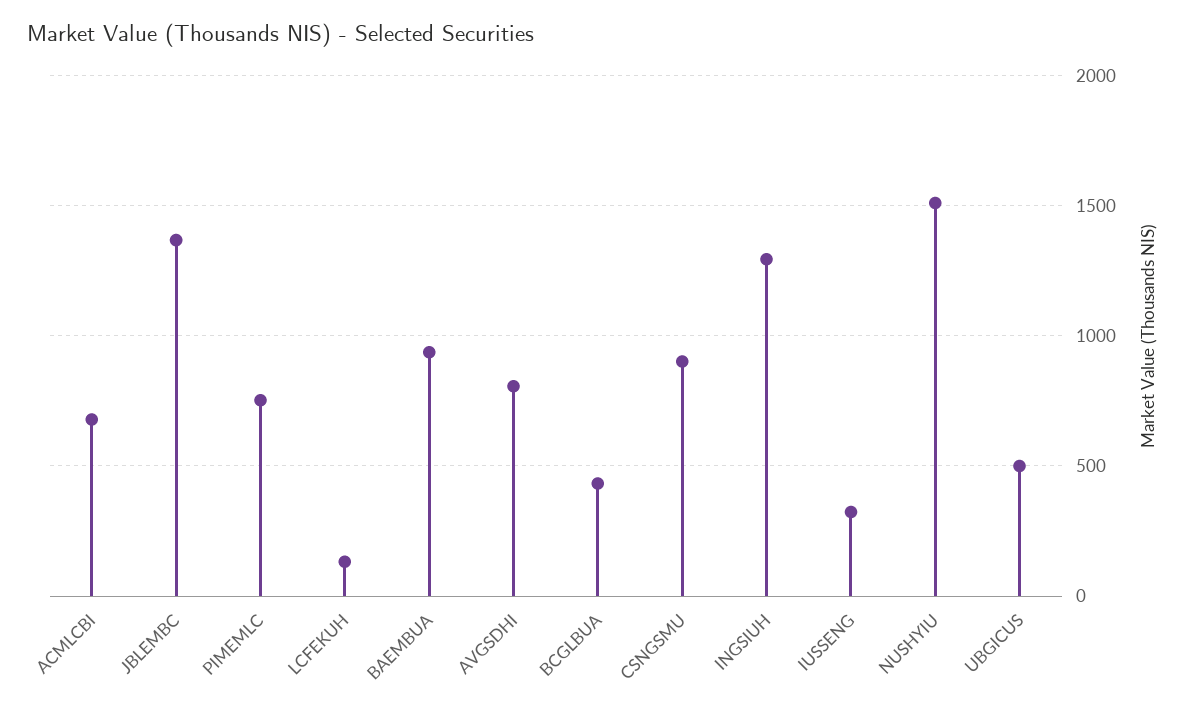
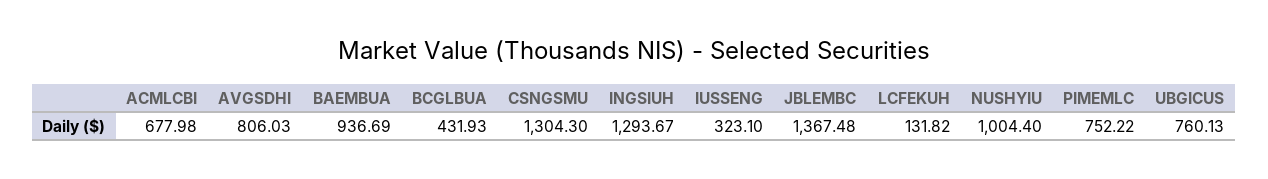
  {
    "ACMLCBI": 677.98,
    "JBLEMBC": 1367.48,
    "PIMEMLC": 752.22,
    "LCFEKUH": 131.82,
    "BAEMBUA": 936.69,
    "AVGSDHI": 806.03,
    "BCGLBUA": 431.93,
-   "CSNGSMU": 900,
+   "CSNGSMU": 1304.3,
    "INGSIUH": 1293.67,
    "IUSSENG": 323.1,
-   "NUSHYIU": 1500,
+   "NUSHYIU": 1004.4,
-   "UBGICUS": 500
+   "UBGICUS": 760.13
  }

